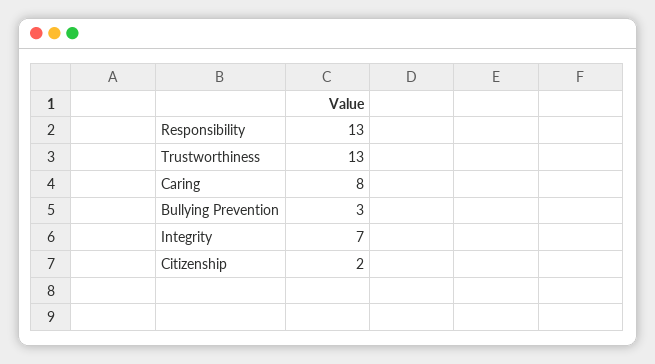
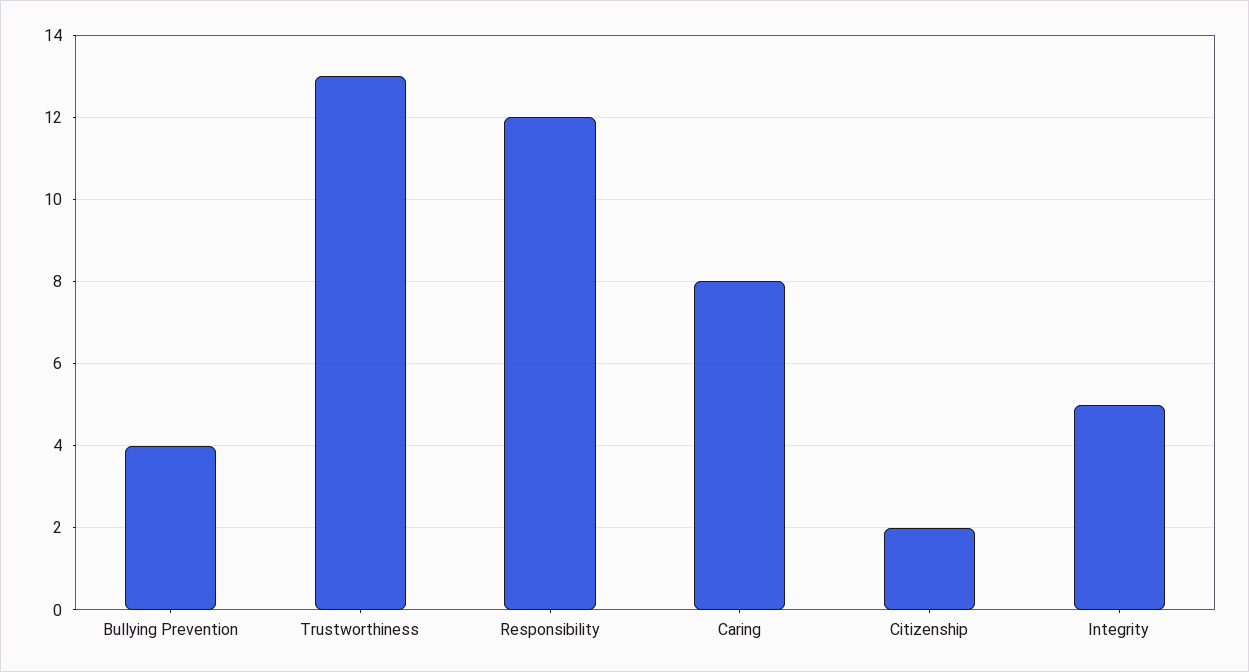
  {
-   "Responsibility": 13,
+   "Responsibility": 12,
    "Trustworthiness": 13,
    "Caring": 8,
-   "Bullying Prevention": 3,
+   "Bullying Prevention": 4,
-   "Integrity": 7,
+   "Integrity": 5,
    "Citizenship": 2
  }

